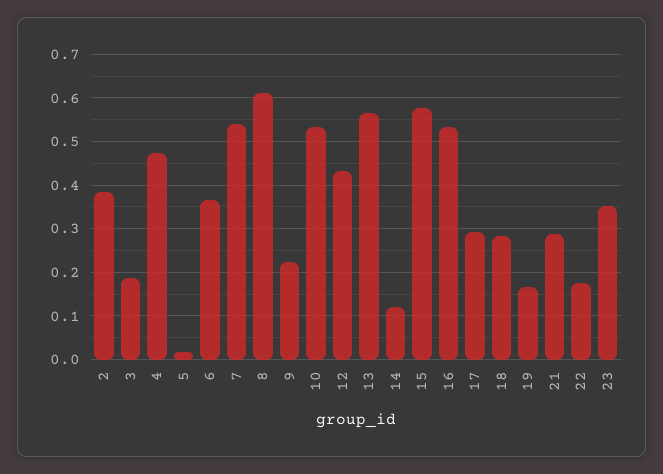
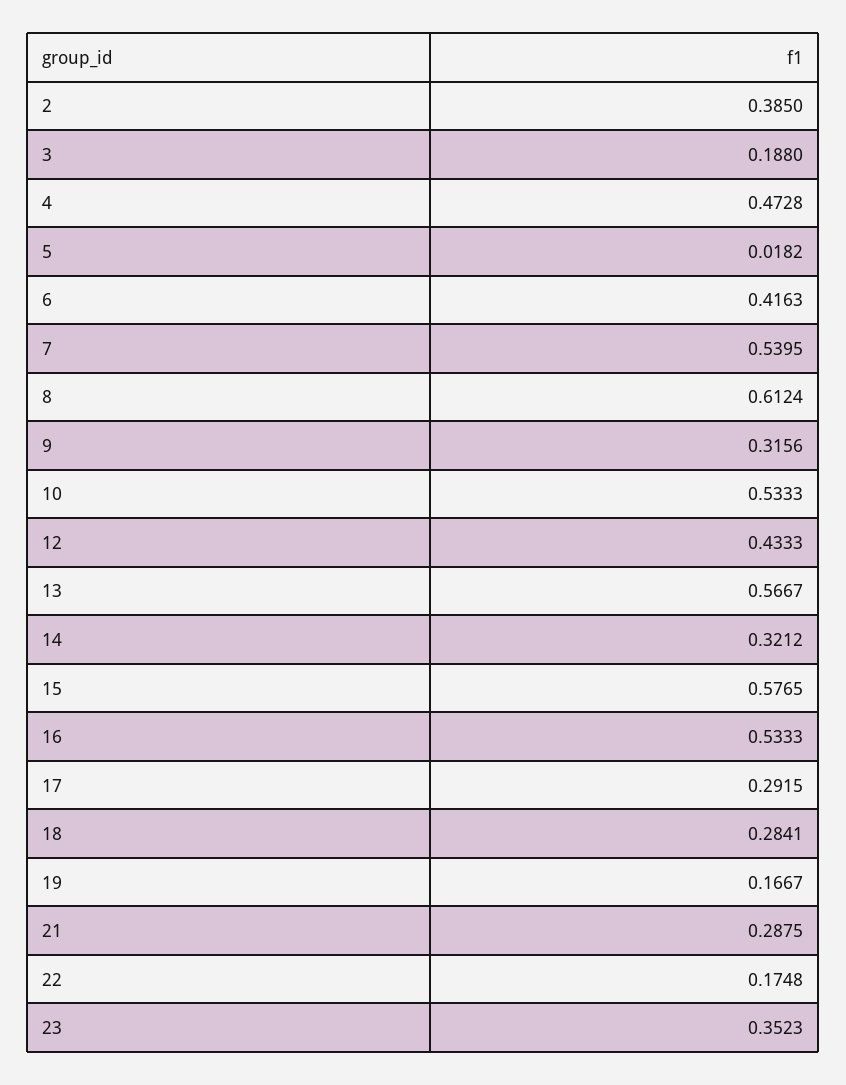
  {
    "2": 0.385,
    "3": 0.188,
    "4": 0.4728,
    "5": 0.0182,
-   "6": 0.36,
+   "6": 0.4163,
    "7": 0.5395,
    "8": 0.6124,
-   "9": 0.22,
+   "9": 0.3156,
    "10": 0.5333,
    "12": 0.4333,
    "13": 0.5667,
-   "14": 0.12,
+   "14": 0.3212,
    "15": 0.5765,
    "16": 0.5333,
    "17": 0.2915,
    "18": 0.2841,
    "19": 0.1667,
    "21": 0.2875,
    "22": 0.1748,
    "23": 0.3523
  }

